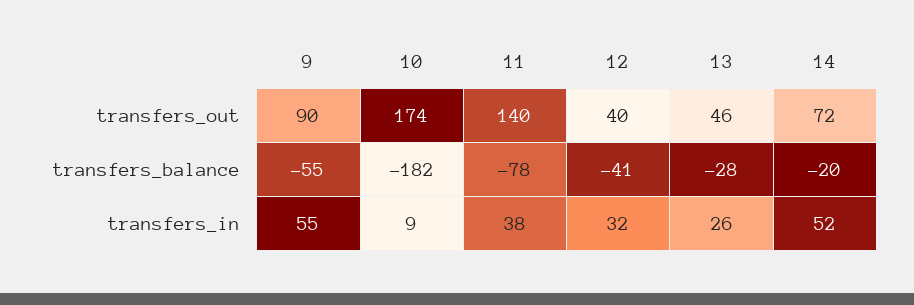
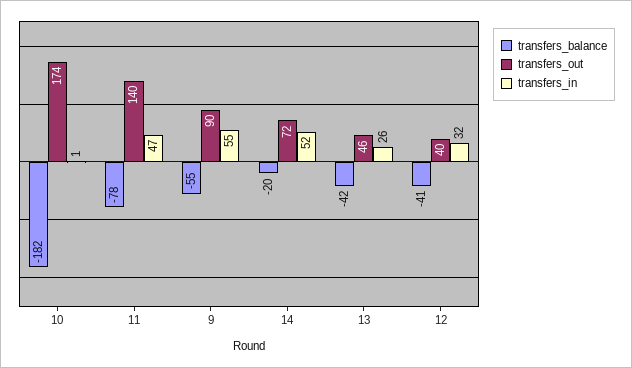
  {
    "transfers_out": {
      "9": 90,
      "10": 174,
      "11": 140,
      "12": 40,
      "13": 46,
      "14": 72
    },
    "transfers_balance": {
      "9": -55,
      "10": -182,
      "11": -78,
      "12": -41,
-     "13": -28,
+     "13": -42,
      "14": -20
    },
    "transfers_in": {
      "9": 55,
-     "10": 9,
+     "10": 1,
-     "11": 38,
+     "11": 47,
      "12": 32,
      "13": 26,
      "14": 52
    }
  }

